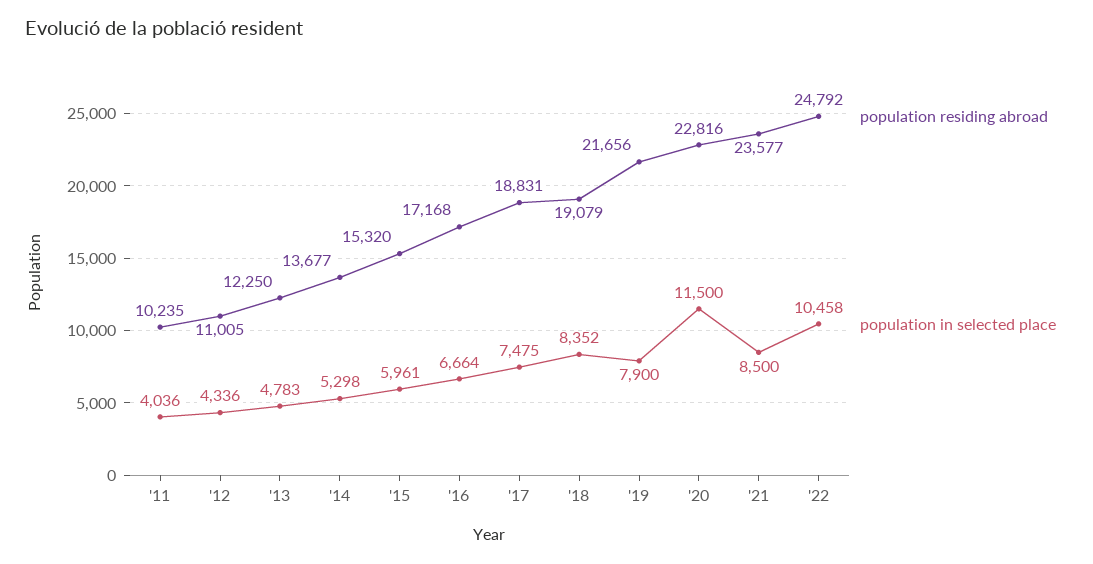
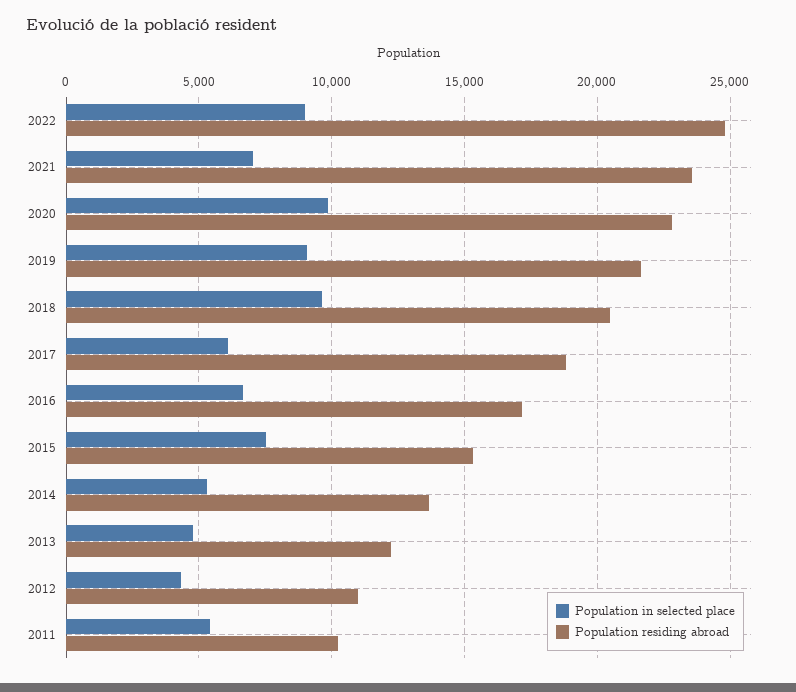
  {
    "population residing abroad": {
      "'11": 10235,
      "'12": 11005,
      "'13": 12250,
      "'14": 13677,
      "'15": 15320,
      "'16": 17168,
      "'17": 18831,
-     "'18": 19079,
+     "'18": 20500,
      "'19": 21656,
      "'20": 22816,
      "'21": 23577,
      "'22": 24792
    },
    "population in selected place": {
-     "'11": 4036,
+     "'11": 5500,
      "'12": 4336,
      "'13": 4783,
      "'14": 5298,
-     "'15": 5961,
+     "'15": 7500,
      "'16": 6664,
-     "'17": 7475,
+     "'17": 6000,
-     "'18": 8352,
+     "'18": 9500,
-     "'19": 7900,
+     "'19": 9000,
-     "'20": 11500,
+     "'20": 10000,
-     "'21": 8500,
+     "'21": 7000,
-     "'22": 10458
+     "'22": 9000
    }
  }

